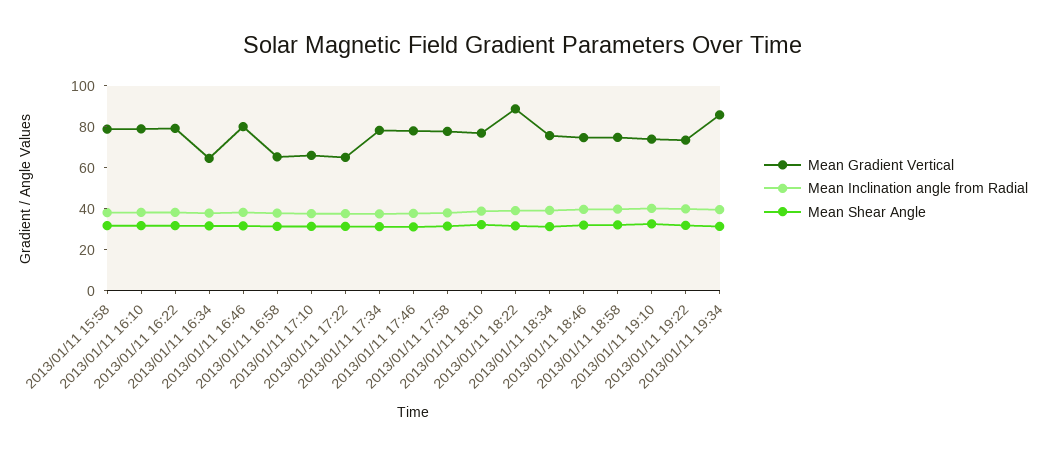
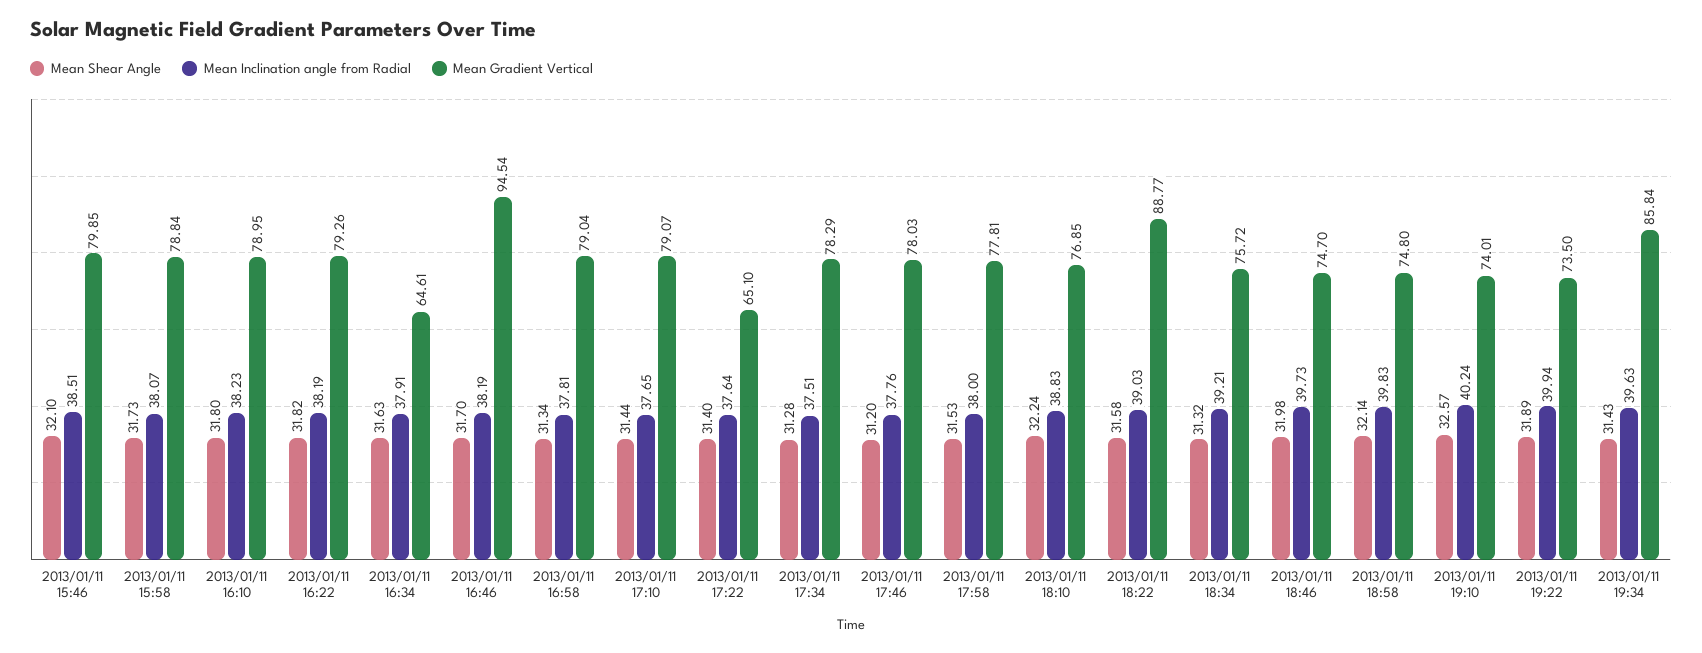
  {
    "Mean Gradient Vertical": {
      "2013/01/11 15:58": 78.84,
      "2013/01/11 16:10": 78.95,
      "2013/01/11 16:22": 79.26,
      "2013/01/11 16:34": 64.61,
-     "2013/01/11 16:46": 80,
+     "2013/01/11 16:46": 94.54,
-     "2013/01/11 16:58": 65,
+     "2013/01/11 16:58": 79.04,
-     "2013/01/11 17:10": 65,
+     "2013/01/11 17:10": 79.07,
      "2013/01/11 17:22": 65.1,
      "2013/01/11 17:34": 78.29,
      "2013/01/11 17:46": 78.03,
      "2013/01/11 17:58": 77.81,
      "2013/01/11 18:10": 76.85,
      "2013/01/11 18:22": 88.77,
      "2013/01/11 18:34": 75.72,
      "2013/01/11 18:46": 74.7,
      "2013/01/11 18:58": 74.8,
      "2013/01/11 19:10": 74.01,
      "2013/01/11 19:22": 73.5,
-     "2013/01/11 19:34": 85.84
+     "2013/01/11 19:34": 85.84,
+     "2013/01/11 15:46": 79.85
    },
    "Mean Inclination angle from Radial": {
      "2013/01/11 15:58": 38.07,
      "2013/01/11 16:10": 38.23,
      "2013/01/11 16:22": 38.19,
      "2013/01/11 16:34": 37.91,
      "2013/01/11 16:46": 38.19,
      "2013/01/11 16:58": 37.81,
      "2013/01/11 17:10": 37.65,
      "2013/01/11 17:22": 37.64,
      "2013/01/11 17:34": 37.51,
      "2013/01/11 17:46": 37.76,
      "2013/01/11 17:58": 38,
      "2013/01/11 18:10": 38.83,
      "2013/01/11 18:22": 39.03,
      "2013/01/11 18:34": 39.21,
      "2013/01/11 18:46": 39.73,
      "2013/01/11 18:58": 39.83,
      "2013/01/11 19:10": 40.24,
      "2013/01/11 19:22": 39.94,
-     "2013/01/11 19:34": 39.63
+     "2013/01/11 19:34": 39.63,
+     "2013/01/11 15:46": 38.51
    },
    "Mean Shear Angle": {
      "2013/01/11 15:58": 31.73,
      "2013/01/11 16:10": 31.8,
      "2013/01/11 16:22": 31.82,
      "2013/01/11 16:34": 31.63,
      "2013/01/11 16:46": 31.7,
      "2013/01/11 16:58": 31.34,
      "2013/01/11 17:10": 31.44,
      "2013/01/11 17:22": 31.4,
      "2013/01/11 17:34": 31.28,
      "2013/01/11 17:46": 31.2,
      "2013/01/11 17:58": 31.53,
      "2013/01/11 18:10": 32.24,
      "2013/01/11 18:22": 31.58,
      "2013/01/11 18:34": 31.32,
      "2013/01/11 18:46": 31.98,
      "2013/01/11 18:58": 32.14,
      "2013/01/11 19:10": 32.57,
      "2013/01/11 19:22": 31.89,
-     "2013/01/11 19:34": 31.43
+     "2013/01/11 19:34": 31.43,
+     "2013/01/11 15:46": 32.1
    }
  }

